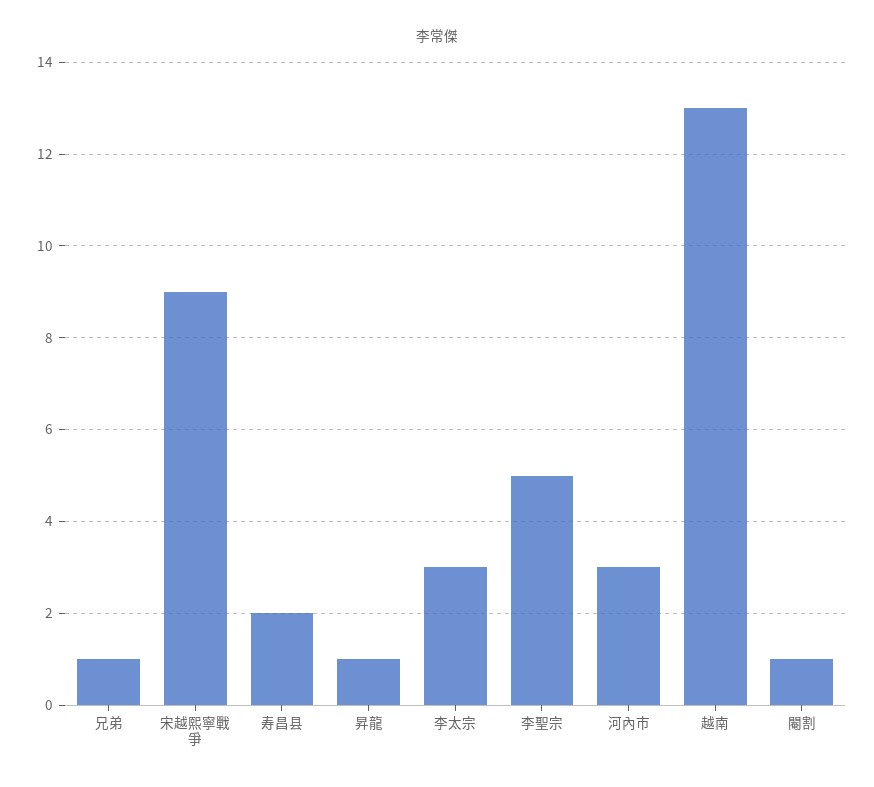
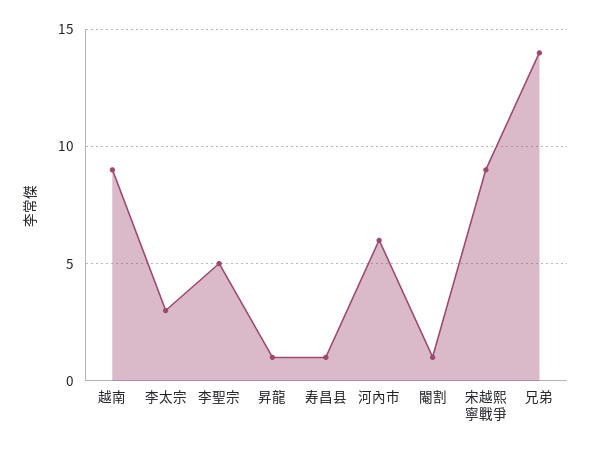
  {
-   "兄弟": 1,
+   "兄弟": 14,
    "宋越熙寧戰爭": 9,
-   "寿昌县": 2,
+   "寿昌县": 1,
    "昇龍": 1,
    "李太宗": 3,
    "李聖宗": 5,
-   "河內市": 3,
+   "河內市": 6,
-   "越南": 13,
+   "越南": 9,
    "閹割": 1
  }

